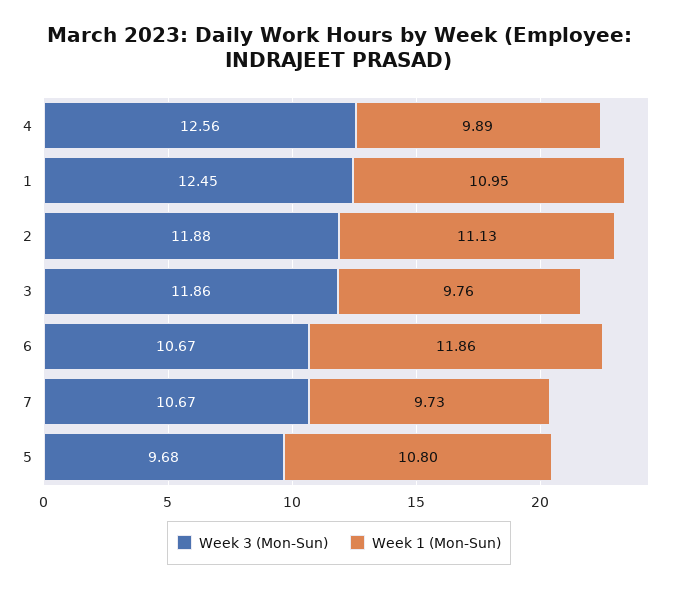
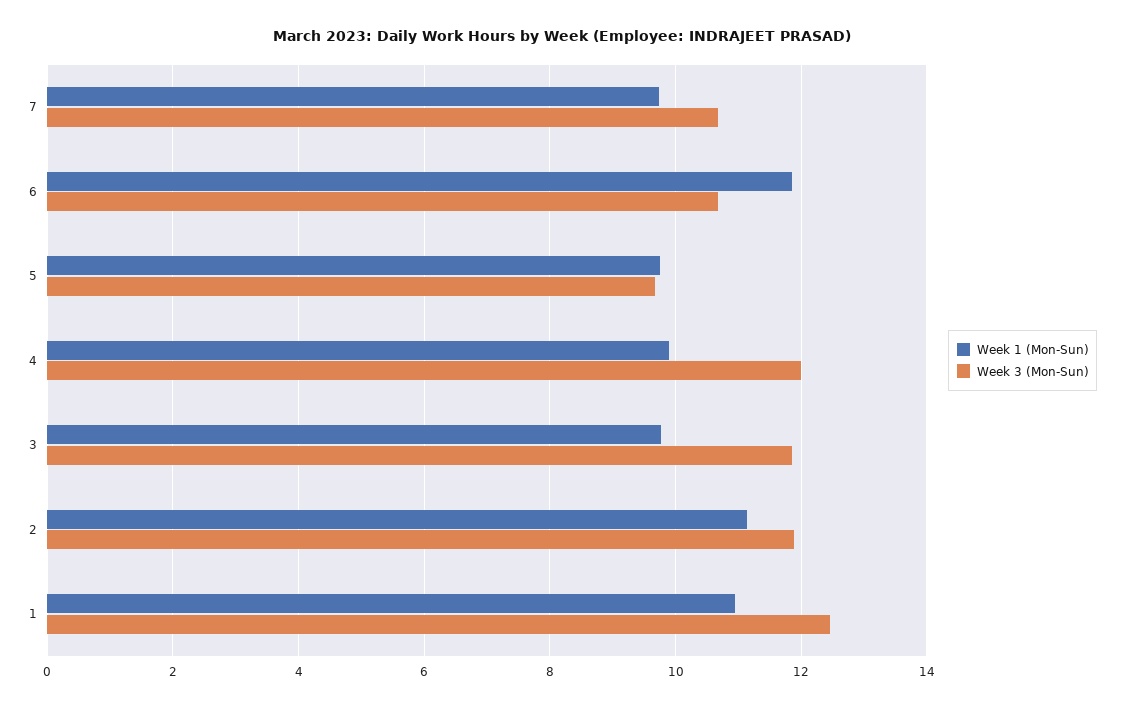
  {
    "Week 3 (Mon-Sun)": {
-     "4": 12.56,
+     "4": 12,
      "1": 12.45,
      "2": 11.88,
      "3": 11.86,
      "6": 10.67,
      "7": 10.67,
      "5": 9.68
    },
    "Week 1 (Mon-Sun)": {
      "4": 9.89,
      "1": 10.95,
      "2": 11.13,
      "3": 9.76,
      "6": 11.86,
      "7": 9.73,
-     "5": 10.8
+     "5": 9.8
    }
  }

